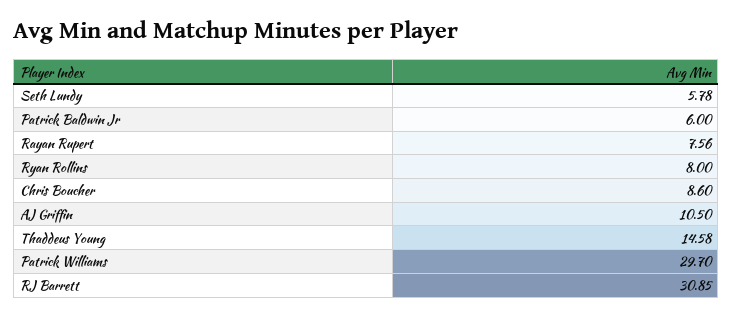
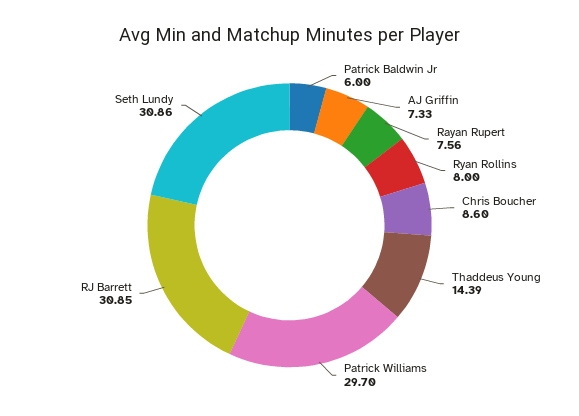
  {
-   "Seth Lundy": 5.78,
+   "Seth Lundy": 30.86,
    "Patrick Baldwin Jr": 6,
    "Rayan Rupert": 7.56,
    "Ryan Rollins": 8,
    "Chris Boucher": 8.6,
-   "AJ Griffin": 10.5,
+   "AJ Griffin": 7.33,
-   "Thaddeus Young": 14.58,
+   "Thaddeus Young": 14.39,
    "Patrick Williams": 29.7,
    "RJ Barrett": 30.85
  }

